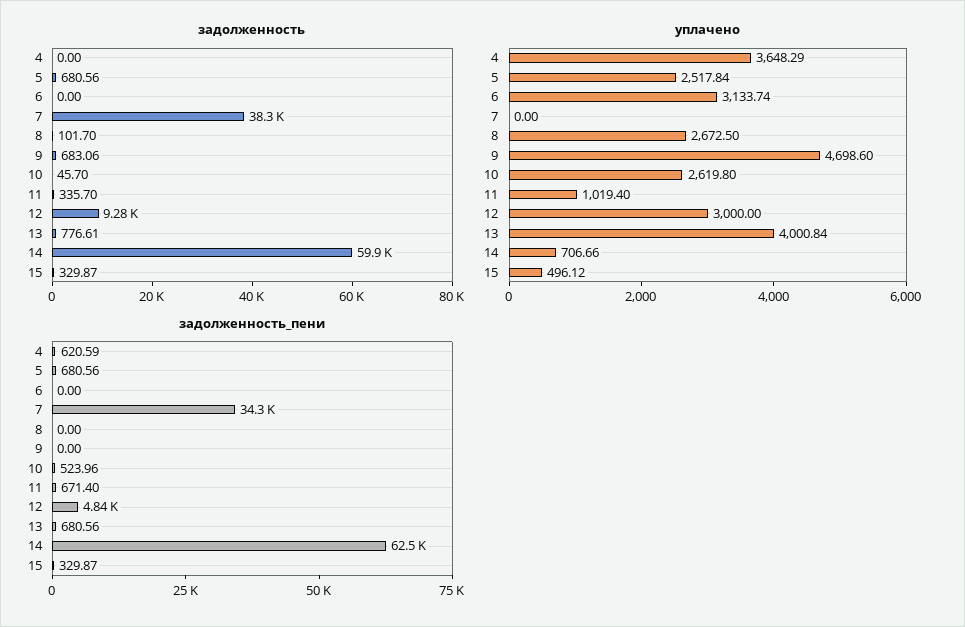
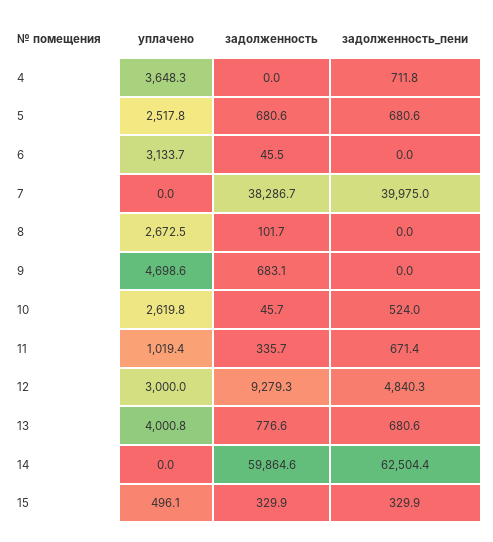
  {
    "задолженность": {
      "4": 0,
      "5": 680.56,
-     "6": 0,
+     "6": 45.5,
      "7": 38286.7,
      "8": 101.7,
      "9": 683.06,
      "10": 45.7,
      "11": 335.7,
      "12": 9279.3,
      "13": 776.61,
      "14": 59864.6,
      "15": 329.87
    },
    "уплачено": {
      "4": 3648.29,
      "5": 2517.84,
      "6": 3133.74,
      "7": 0,
      "8": 2672.5,
      "9": 4698.6,
      "10": 2619.8,
      "11": 1019.4,
      "12": 3000,
      "13": 4000.84,
-     "14": 706.66,
+     "14": 0,
      "15": 496.12
    },
    "задолженность_пени": {
-     "4": 620.59,
+     "4": 711.8,
      "5": 680.56,
      "6": 0,
-     "7": 34300,
+     "7": 39975,
      "8": 0,
      "9": 0,
      "10": 523.96,
      "11": 671.4,
      "12": 4840.3,
      "13": 680.56,
      "14": 62504.4,
      "15": 329.87
    }
  }

